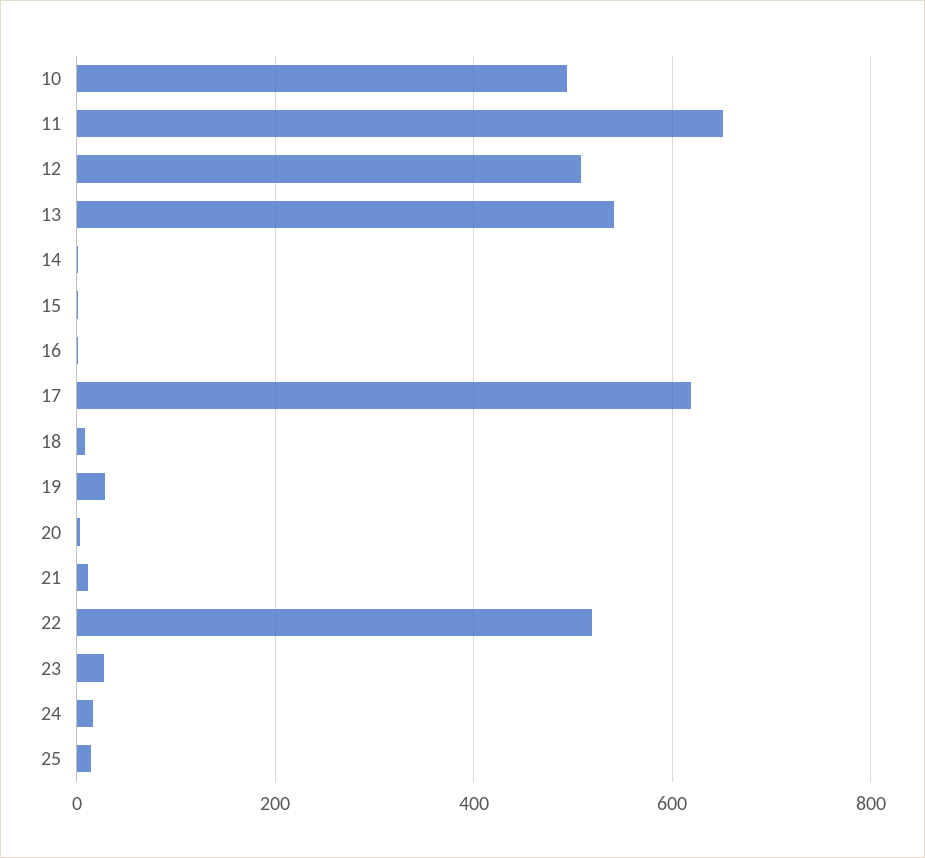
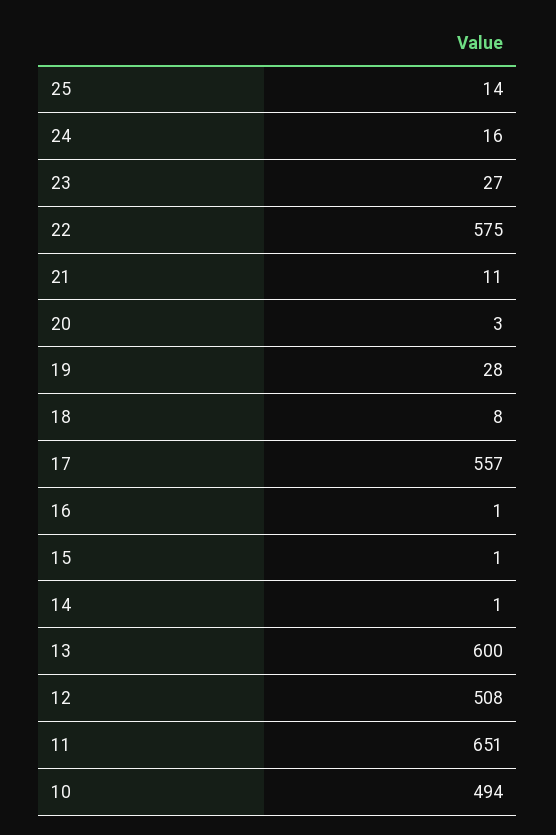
  {
    "10": 494,
    "11": 651,
    "12": 508,
-   "13": 540,
+   "13": 600,
    "14": 1,
    "15": 1,
    "16": 1,
-   "17": 620,
+   "17": 557,
    "18": 8,
    "19": 28,
    "20": 3,
    "21": 11,
-   "22": 520,
+   "22": 575,
    "23": 27,
    "24": 16,
    "25": 14
  }

